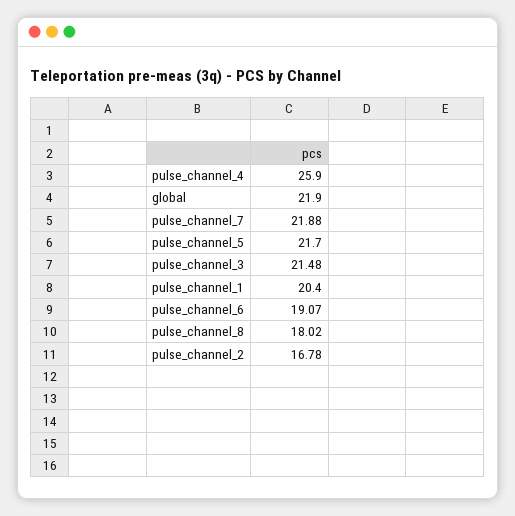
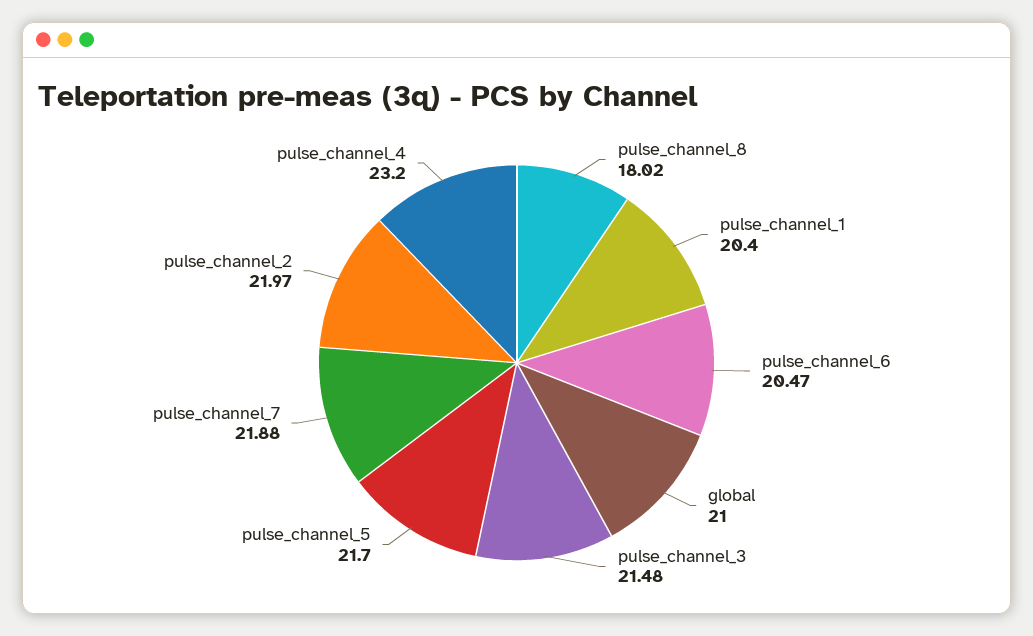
  {
-   "pulse_channel_4": 25.9,
+   "pulse_channel_4": 23.2,
-   "global": 21.9,
+   "global": 21,
    "pulse_channel_7": 21.88,
    "pulse_channel_5": 21.7,
    "pulse_channel_3": 21.48,
    "pulse_channel_1": 20.4,
-   "pulse_channel_6": 19.07,
+   "pulse_channel_6": 20.47,
    "pulse_channel_8": 18.02,
-   "pulse_channel_2": 16.78
+   "pulse_channel_2": 21.97
  }

